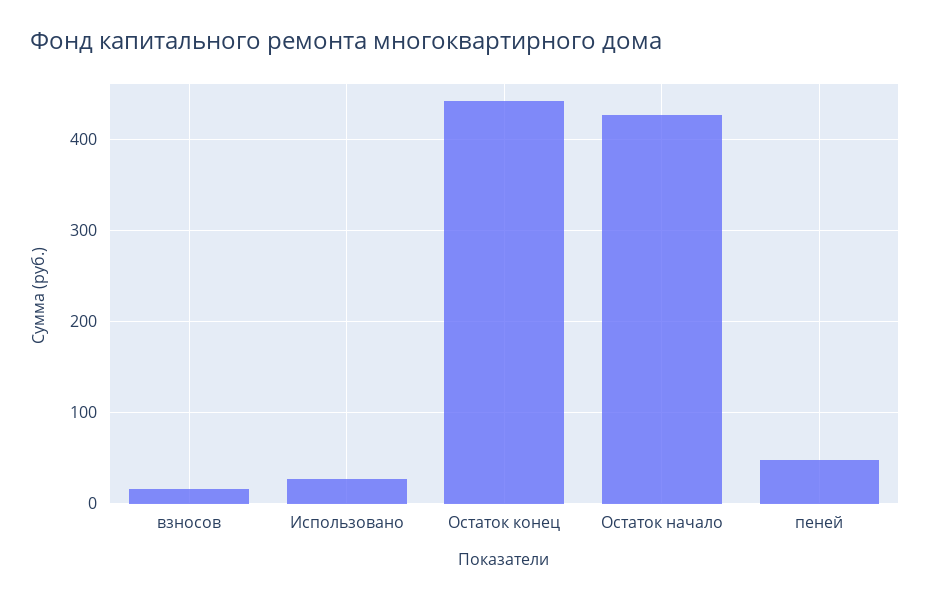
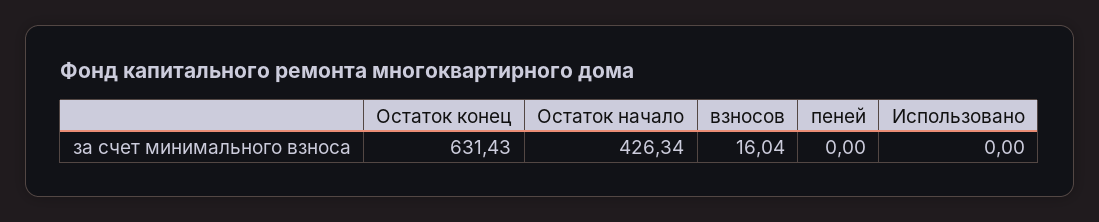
  {
    "взносов": 16.04,
-   "Использовано": 30,
+   "Использовано": 0,
-   "Остаток конец": 440,
+   "Остаток конец": 631.43,
    "Остаток начало": 426.34,
-   "пеней": 50
+   "пеней": 0
  }

